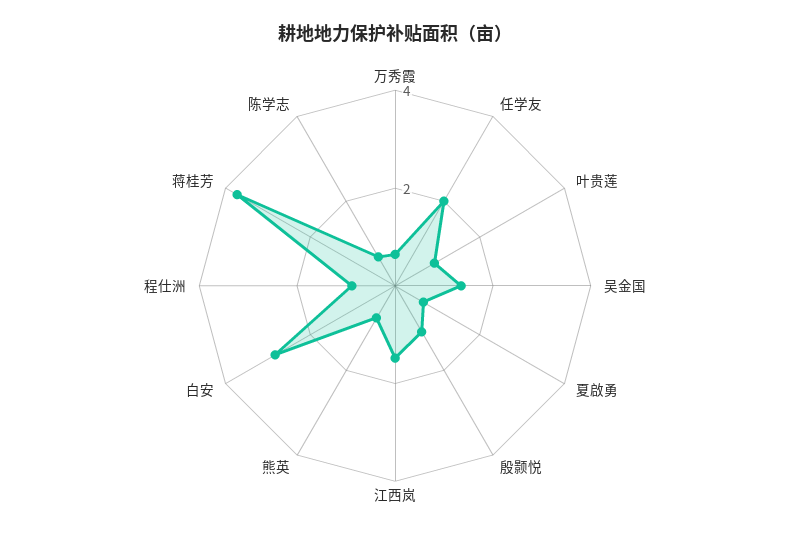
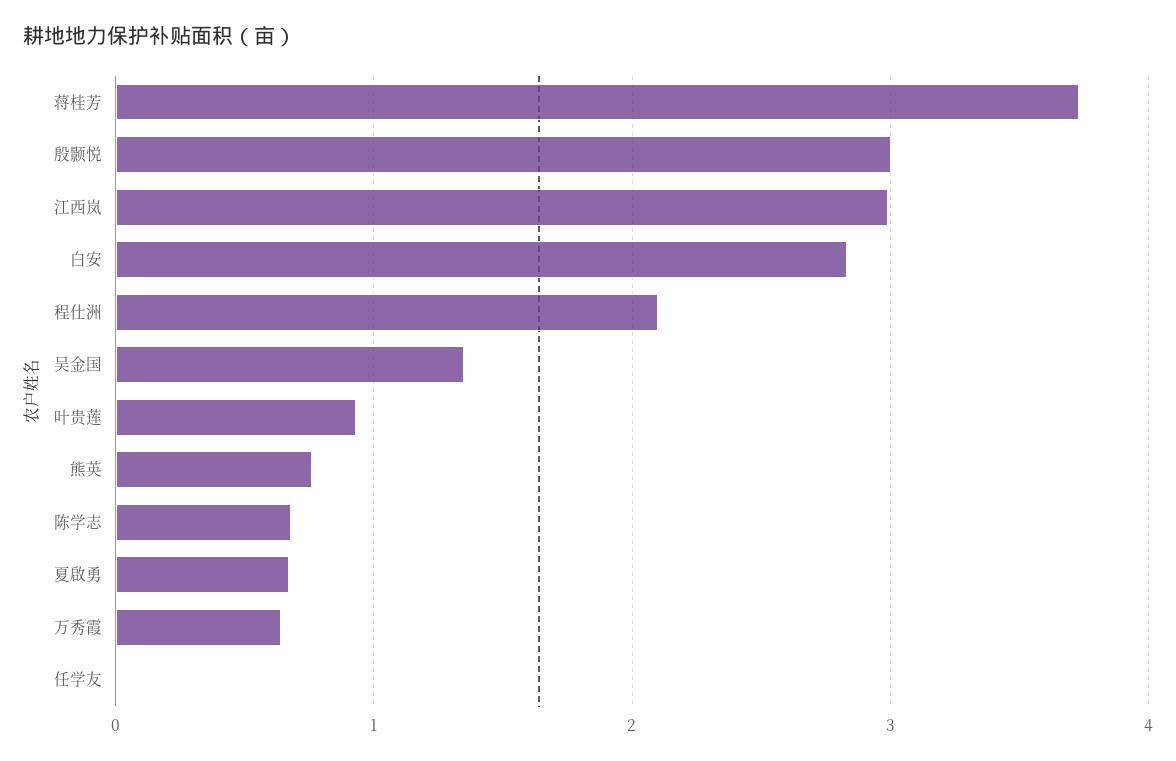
  {
    "万秀霞": 0.6,
-   "任学友": 2,
+   "任学友": 0,
    "叶贵莲": 0.9,
    "吴金国": 1.4,
    "夏啟勇": 0.7,
-   "殷颢悦": 1,
+   "殷颢悦": 3,
-   "江西岚": 1.5,
+   "江西岚": 3,
    "熊英": 0.8,
    "白安": 2.8,
-   "程仕洲": 1,
+   "程仕洲": 2.1,
    "蒋桂芳": 3.7,
    "陈学志": 0.7
  }

